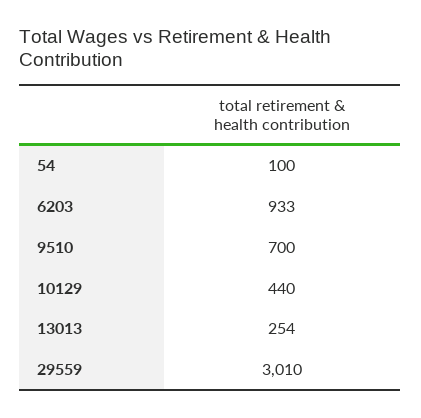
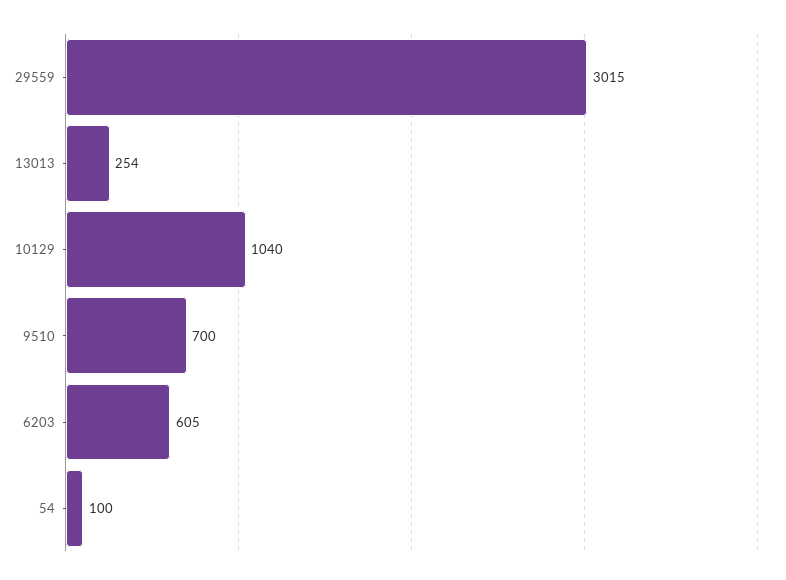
  {
    "54": 100,
-   "6203": 933,
+   "6203": 605,
    "9510": 700,
-   "10129": 440,
+   "10129": 1040,
    "13013": 254,
-   "29559": 3010
+   "29559": 3015
  }

